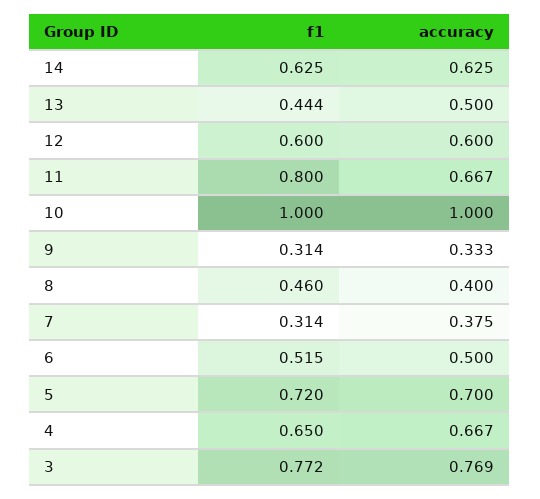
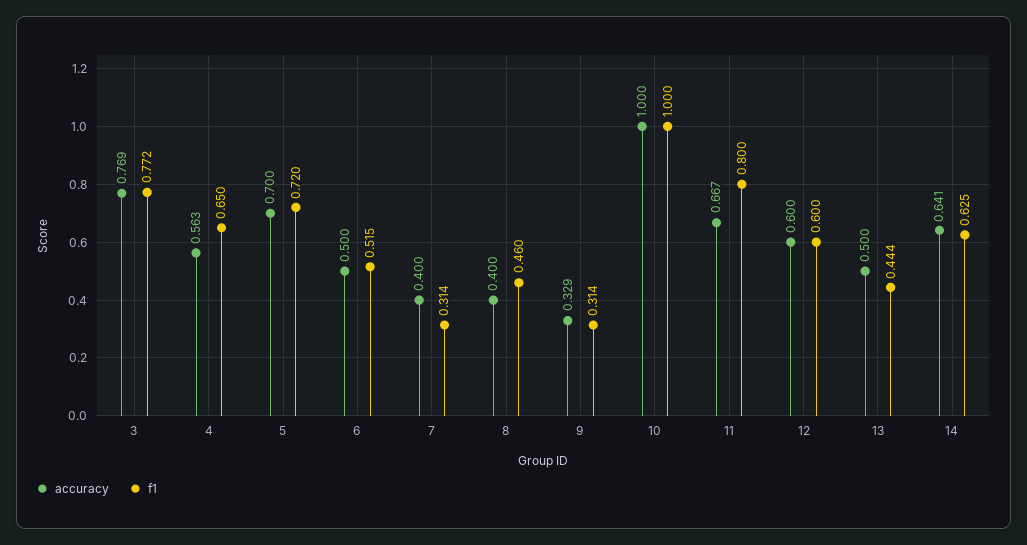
  {
    "f1": {
      "14": 0.625,
      "13": 0.444,
      "12": 0.6,
      "11": 0.8,
      "10": 1,
      "9": 0.314,
      "8": 0.46,
      "7": 0.314,
      "6": 0.515,
      "5": 0.72,
      "4": 0.65,
      "3": 0.772
    },
    "accuracy": {
-     "14": 0.625,
+     "14": 0.641,
      "13": 0.5,
      "12": 0.6,
      "11": 0.667,
      "10": 1,
-     "9": 0.333,
+     "9": 0.329,
      "8": 0.4,
-     "7": 0.375,
+     "7": 0.4,
      "6": 0.5,
      "5": 0.7,
-     "4": 0.667,
+     "4": 0.563,
      "3": 0.769
    }
  }

